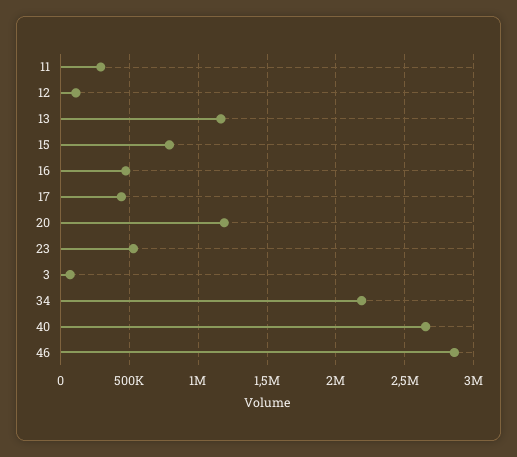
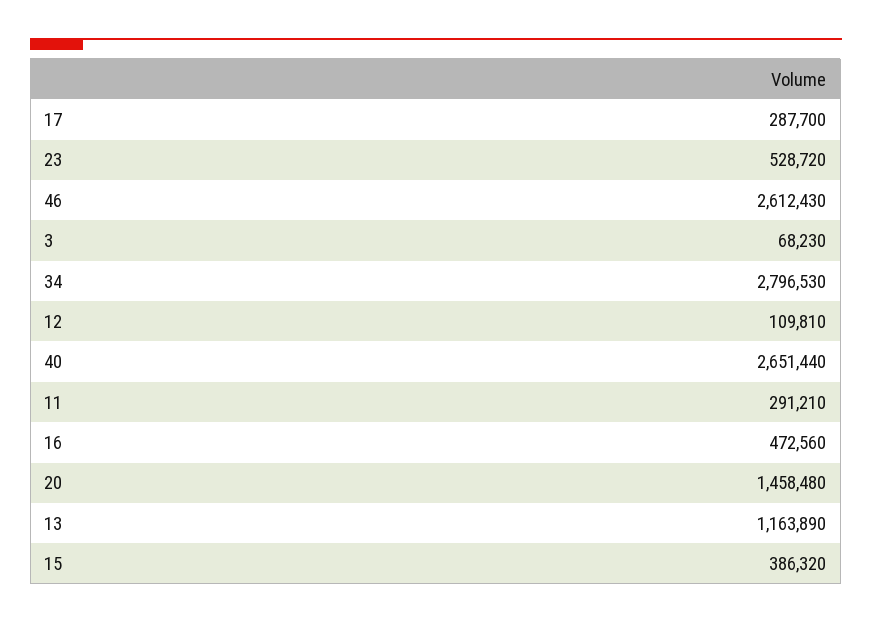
  {
    "11": 291210,
    "12": 109810,
    "13": 1163890,
-   "15": 800000,
+   "15": 386320,
    "16": 472560,
-   "17": 450000,
+   "17": 287700,
-   "20": 1200000,
+   "20": 1458480,
    "23": 528720,
    "3": 68230,
-   "34": 2200000,
+   "34": 2796530,
    "40": 2651440,
-   "46": 2850000
+   "46": 2612430
  }

